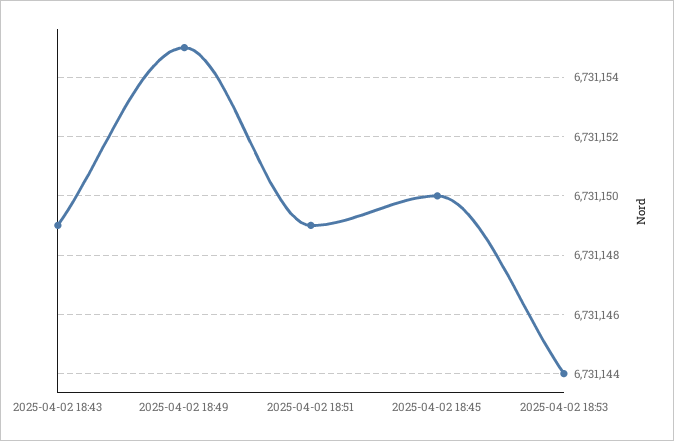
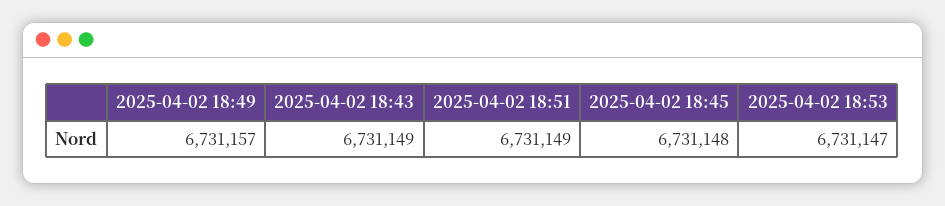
  {
    "2025-04-02 18:43": 6731149,
-   "2025-04-02 18:49": 6731155,
+   "2025-04-02 18:49": 6731157,
    "2025-04-02 18:51": 6731149,
-   "2025-04-02 18:45": 6731150,
+   "2025-04-02 18:45": 6731148,
-   "2025-04-02 18:53": 6731144
+   "2025-04-02 18:53": 6731147
  }

